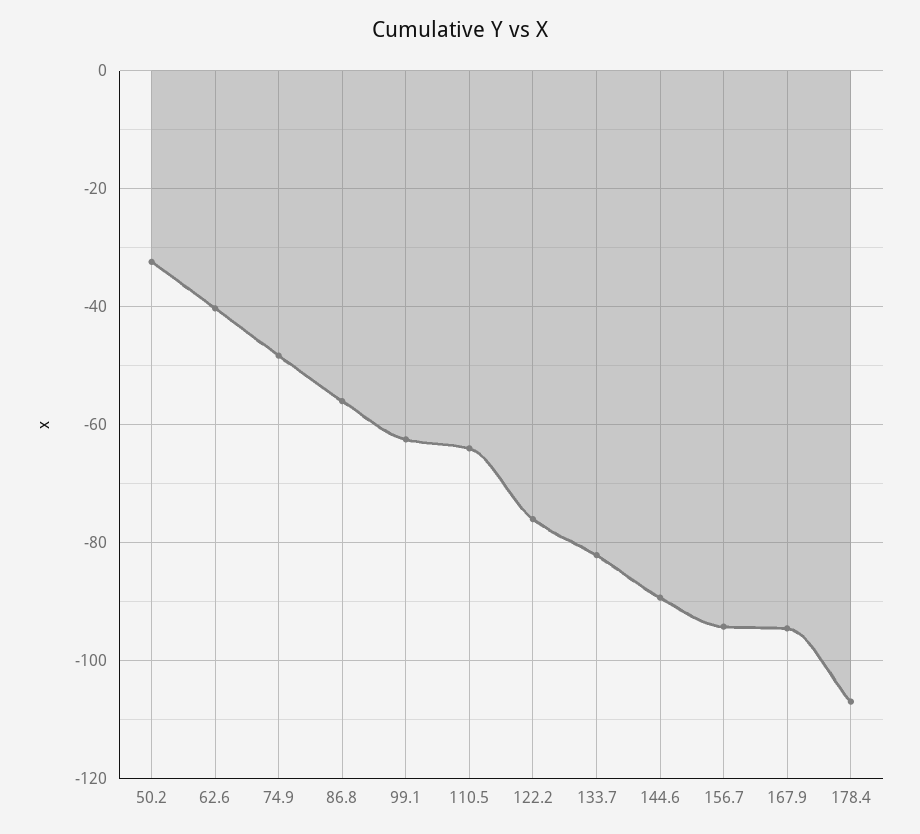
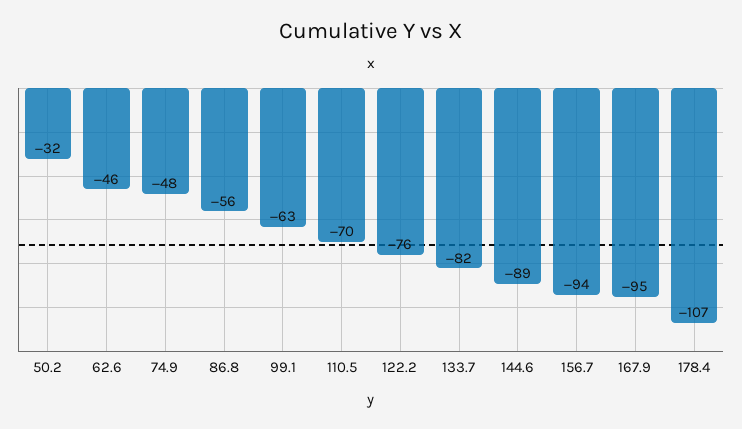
  {
    "50.2": -32,
-   "62.6": -40,
+   "62.6": -46,
    "74.9": -48,
    "86.8": -56,
    "99.1": -63,
-   "110.5": -64,
+   "110.5": -70,
    "122.2": -76,
    "133.7": -82,
    "144.6": -89,
    "156.7": -94,
    "167.9": -95,
    "178.4": -107
  }

